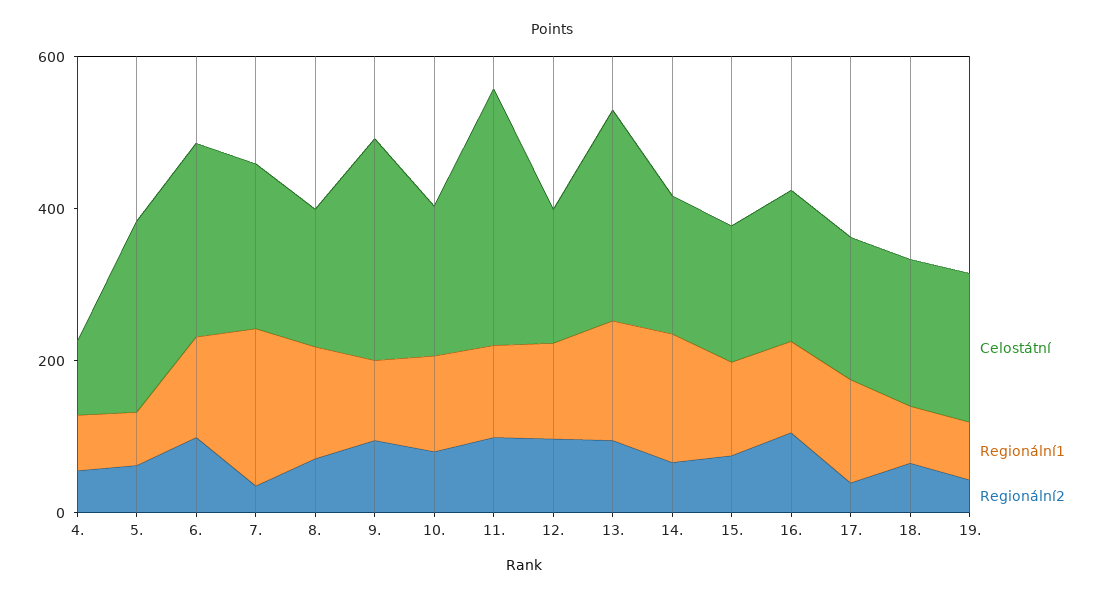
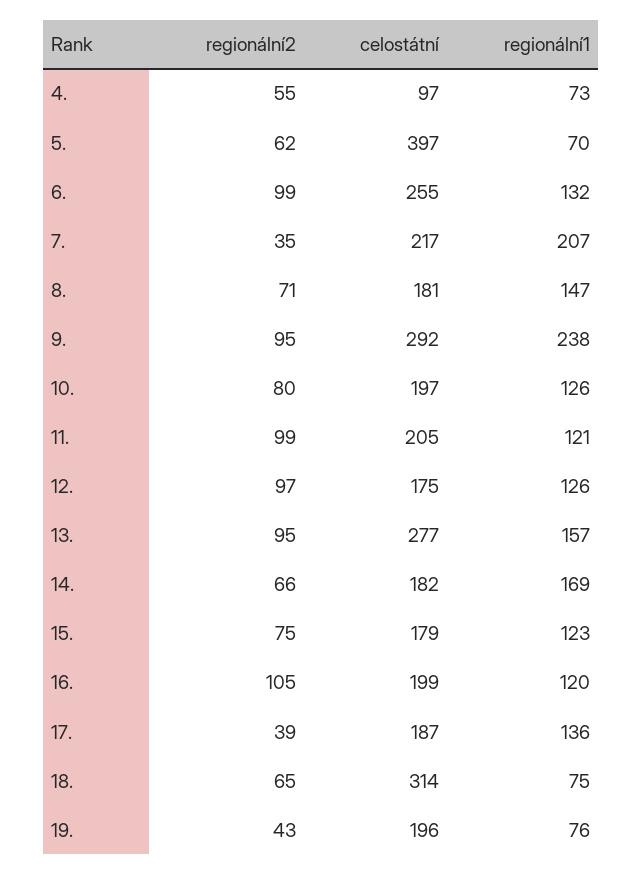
  {
    "Celostátní": {
      "4.": 97,
-     "5.": 250,
+     "5.": 397,
      "6.": 255,
      "7.": 217,
      "8.": 181,
      "9.": 292,
      "10.": 197,
-     "11.": 350,
+     "11.": 205,
      "12.": 175,
      "13.": 277,
      "14.": 182,
      "15.": 179,
      "16.": 199,
      "17.": 187,
-     "18.": 200,
+     "18.": 314,
      "19.": 196
    },
    "Regionální1": {
      "4.": 73,
      "5.": 70,
      "6.": 132,
      "7.": 207,
      "8.": 147,
-     "9.": 100,
+     "9.": 238,
      "10.": 126,
      "11.": 121,
      "12.": 126,
      "13.": 157,
      "14.": 169,
      "15.": 123,
      "16.": 120,
      "17.": 136,
      "18.": 75,
      "19.": 76
    },
    "Regionální2": {
      "4.": 55,
      "5.": 62,
      "6.": 99,
      "7.": 35,
      "8.": 71,
      "9.": 95,
      "10.": 80,
      "11.": 99,
      "12.": 97,
      "13.": 95,
      "14.": 66,
      "15.": 75,
      "16.": 105,
      "17.": 39,
      "18.": 65,
      "19.": 43
    }
  }

